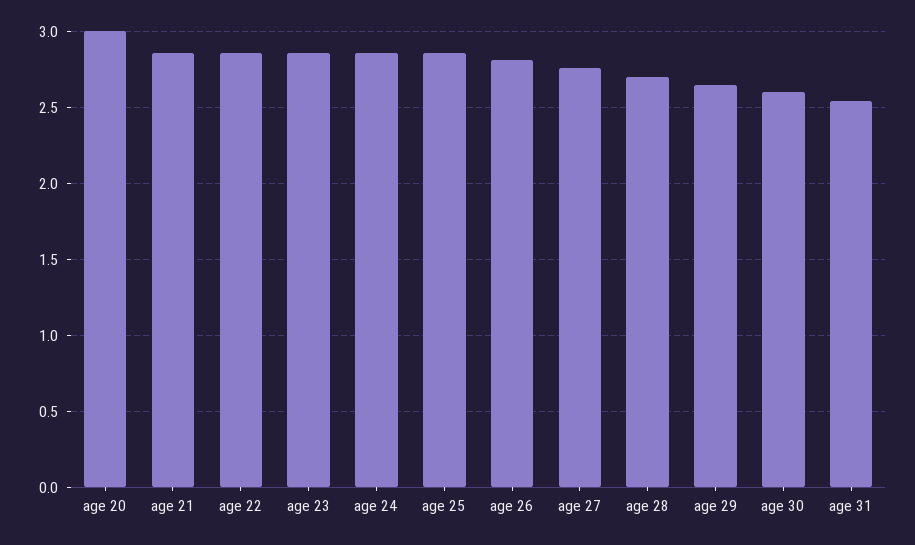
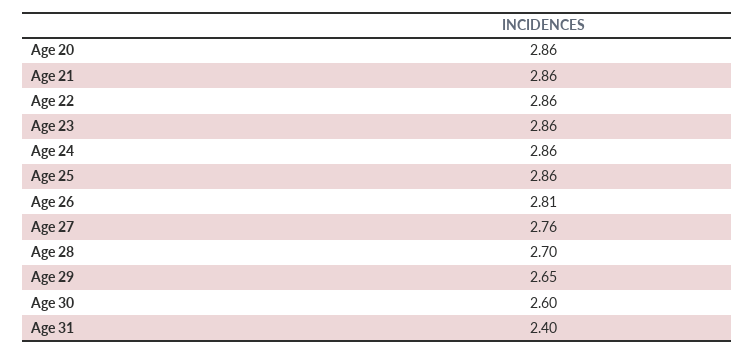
  {
-   "age 20": 3,
+   "age 20": 2.86,
    "age 21": 2.86,
    "age 22": 2.86,
    "age 23": 2.86,
    "age 24": 2.86,
    "age 25": 2.86,
    "age 26": 2.81,
    "age 27": 2.76,
    "age 28": 2.7,
    "age 29": 2.65,
    "age 30": 2.6,
-   "age 31": 2.55
+   "age 31": 2.4
  }

